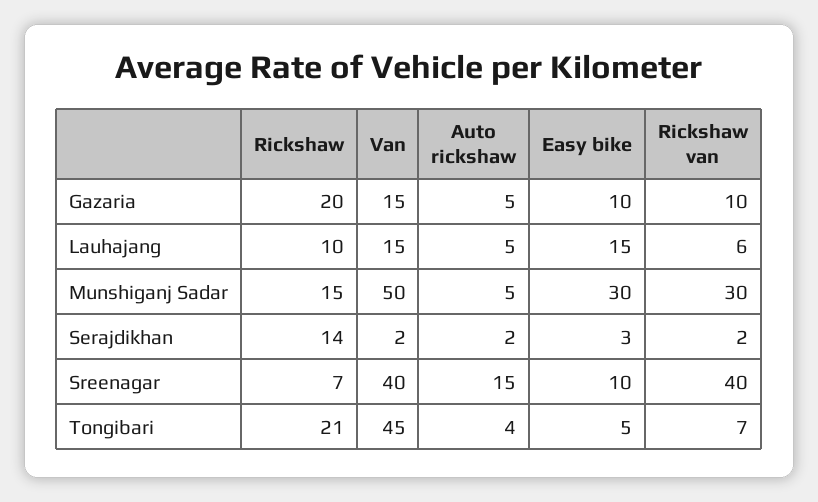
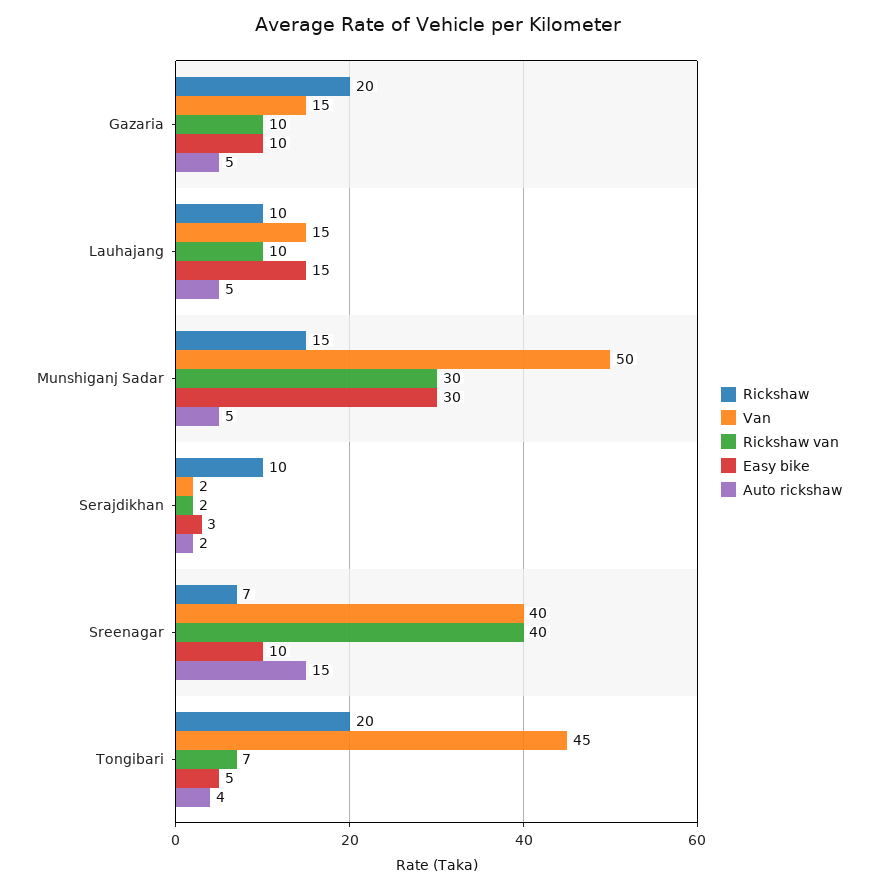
  {
    "Rickshaw": {
      "Gazaria": 20,
      "Lauhajang": 10,
      "Munshiganj Sadar": 15,
-     "Serajdikhan": 14,
+     "Serajdikhan": 10,
      "Sreenagar": 7,
-     "Tongibari": 21
+     "Tongibari": 20
    },
    "Van": {
      "Gazaria": 15,
      "Lauhajang": 15,
      "Munshiganj Sadar": 50,
      "Serajdikhan": 2,
      "Sreenagar": 40,
      "Tongibari": 45
    },
    "Auto rickshaw": {
      "Gazaria": 5,
      "Lauhajang": 5,
      "Munshiganj Sadar": 5,
      "Serajdikhan": 2,
      "Sreenagar": 15,
      "Tongibari": 4
    },
    "Easy bike": {
      "Gazaria": 10,
      "Lauhajang": 15,
      "Munshiganj Sadar": 30,
      "Serajdikhan": 3,
      "Sreenagar": 10,
      "Tongibari": 5
    },
    "Rickshaw van": {
      "Gazaria": 10,
-     "Lauhajang": 6,
+     "Lauhajang": 10,
      "Munshiganj Sadar": 30,
      "Serajdikhan": 2,
      "Sreenagar": 40,
      "Tongibari": 7
    }
  }

